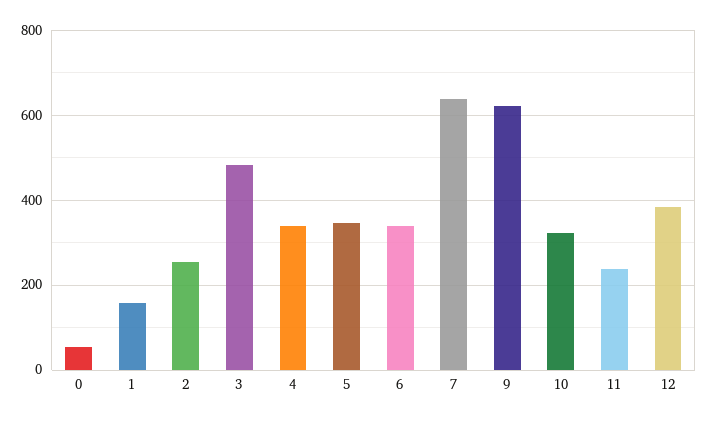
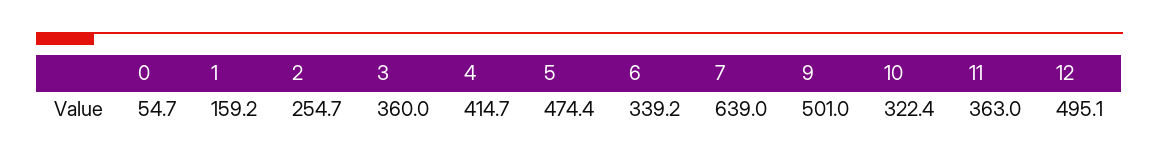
  {
    "0": 54.7,
    "1": 159.2,
    "2": 254.7,
-   "3": 480,
+   "3": 360,
-   "4": 340,
+   "4": 414.7,
-   "5": 340,
+   "5": 474.4,
    "6": 339.2,
    "7": 639,
-   "9": 620,
+   "9": 501,
    "10": 322.4,
-   "11": 240,
+   "11": 363,
-   "12": 380
+   "12": 495.1
  }

